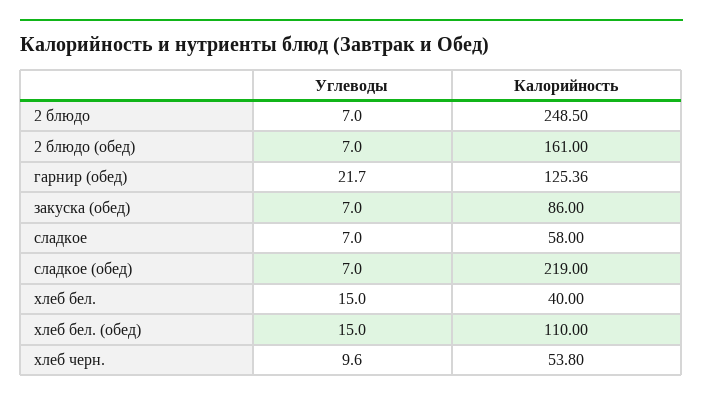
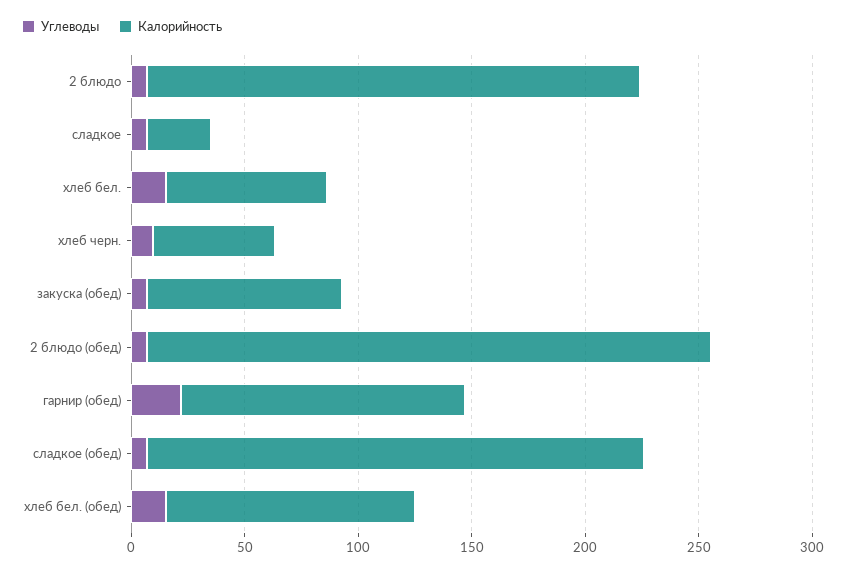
  {
    "Углеводы": {
      "2 блюдо": 7,
      "2 блюдо (обед)": 7,
      "гарнир (обед)": 21.7,
      "закуска (обед)": 7,
      "сладкое": 7,
      "сладкое (обед)": 7,
      "хлеб бел.": 15,
      "хлеб бел. (обед)": 15,
      "хлеб черн.": 9.6
    },
    "Калорийность": {
-     "2 блюдо": 248.5,
+     "2 блюдо": 220,
-     "2 блюдо (обед)": 161,
+     "2 блюдо (обед)": 250,
      "гарнир (обед)": 125.36,
      "закуска (обед)": 86,
-     "сладкое": 58,
+     "сладкое": 30,
      "сладкое (обед)": 219,
-     "хлеб бел.": 40,
+     "хлеб бел.": 70,
      "хлеб бел. (обед)": 110,
      "хлеб черн.": 53.8
    }
  }

